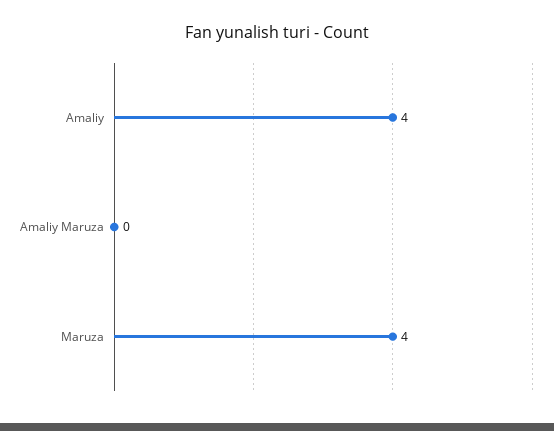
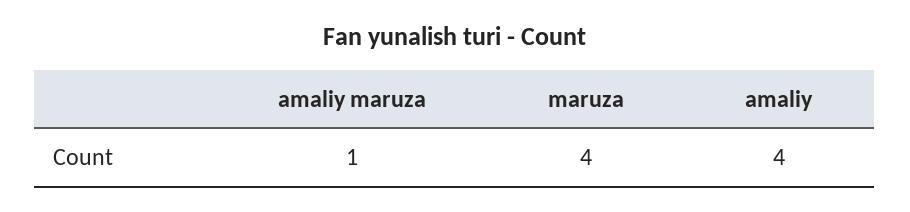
  {
    "Amaliy": 4,
-   "Amaliy Maruza": 0,
+   "Amaliy Maruza": 1,
    "Maruza": 4
  }

